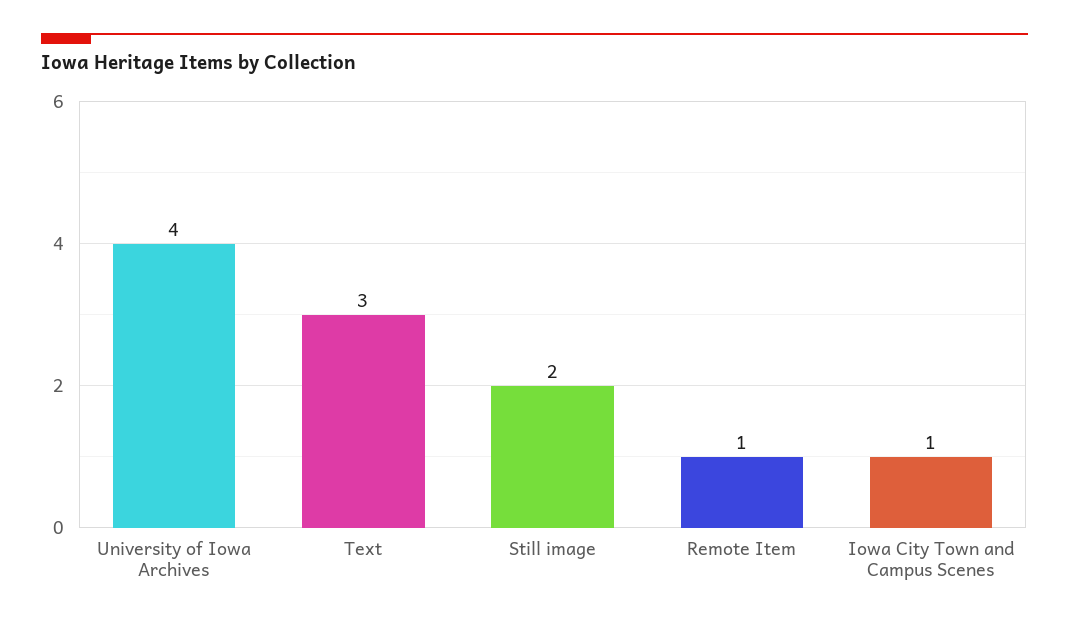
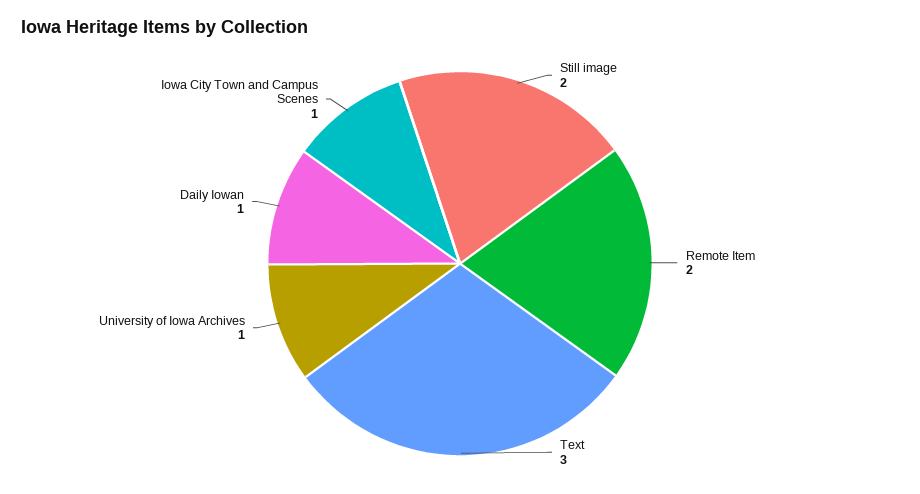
  {
-   "University of Iowa Archives": 4,
+   "University of Iowa Archives": 1,
    "Text": 3,
    "Still image": 2,
-   "Remote Item": 1,
+   "Remote Item": 2,
-   "Iowa City Town and Campus Scenes": 1
+   "Iowa City Town and Campus Scenes": 1,
+   "Daily Iowan": 1
  }

